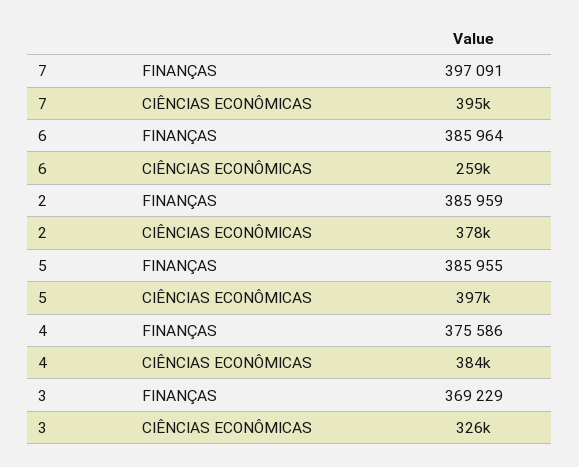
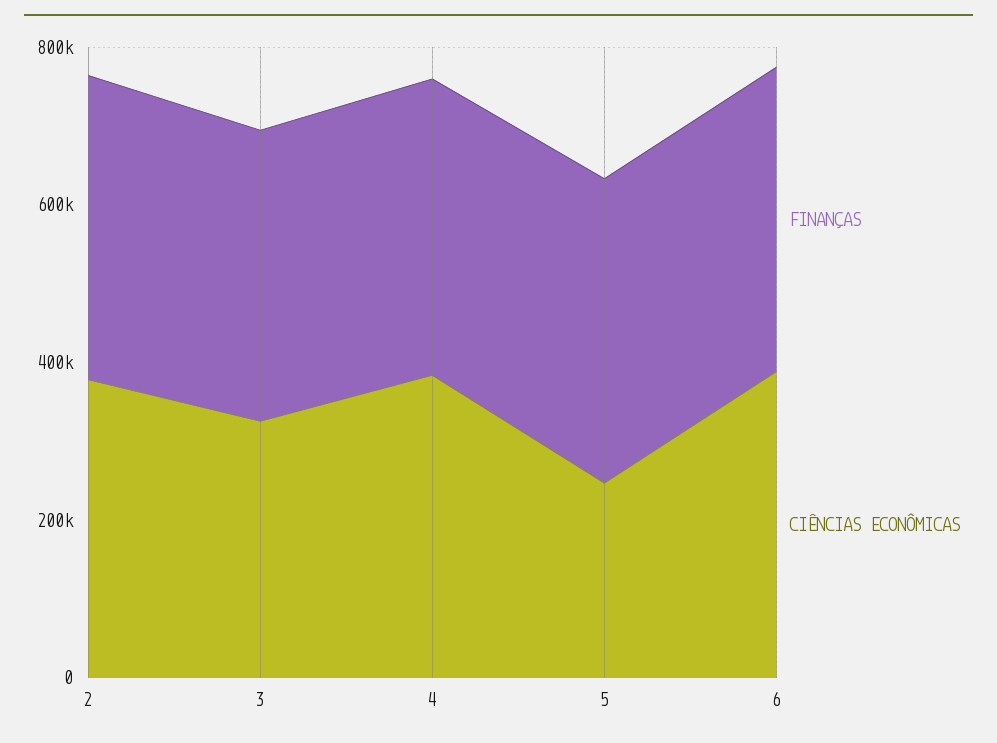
  {
    "FINANÇAS": {
-     "7": 397091,
      "6": 385964,
      "2": 385959,
      "5": 385955,
      "4": 375586,
      "3": 369229
    },
    "CIÊNCIAS ECONÔMICAS": {
-     "7": 395000,
-     "6": 259000,
+     "6": 400000,
      "2": 378000,
-     "5": 397000,
+     "5": 250000,
      "4": 384000,
      "3": 326000
    }
  }

